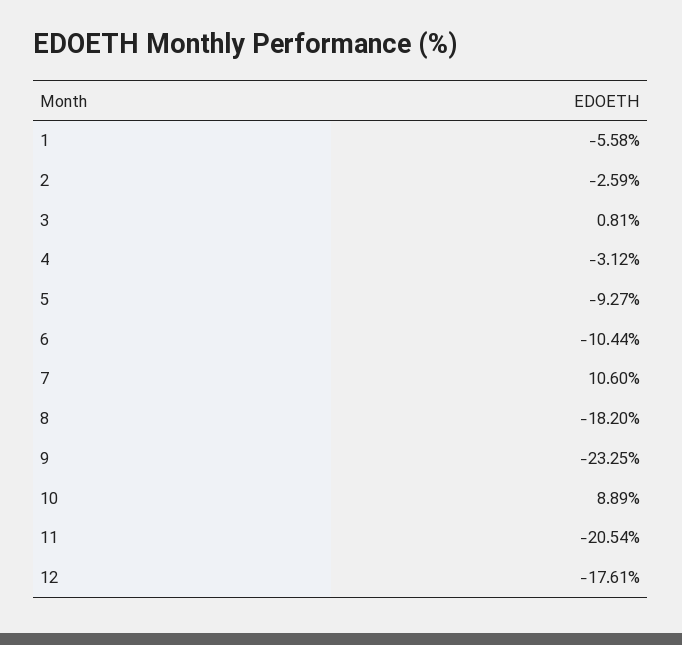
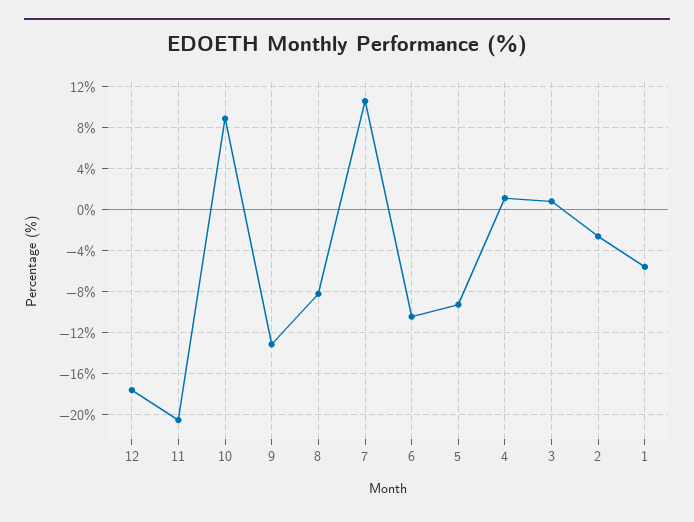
  {
    "1": -5.58,
    "2": -2.59,
    "3": 0.81,
-   "4": -3.12,
+   "4": 1,
    "5": -9.27,
    "6": -10.44,
    "7": 10.6,
-   "8": -18.2,
+   "8": -8,
-   "9": -23.25,
+   "9": -13,
    "10": 8.89,
    "11": -20.54,
    "12": -17.61
  }

